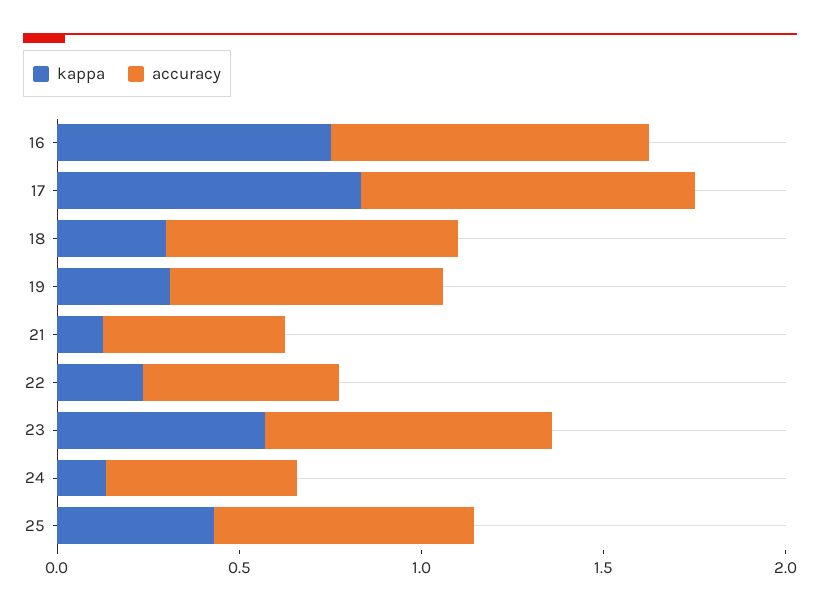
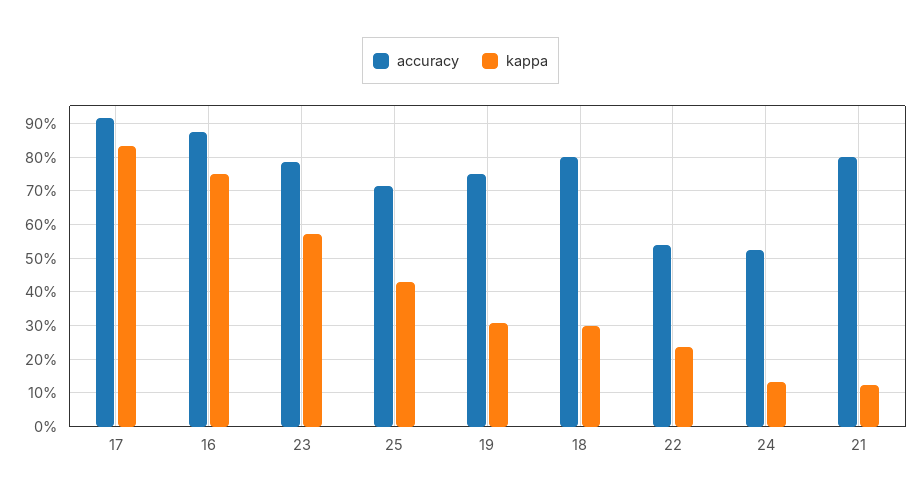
  {
    "kappa": {
      "16": 0.76,
      "17": 0.84,
      "18": 0.3,
      "19": 0.3,
      "21": 0.12,
      "22": 0.24,
      "23": 0.58,
      "24": 0.14,
      "25": 0.42
    },
    "accuracy": {
      "16": 0.88,
      "17": 0.92,
      "18": 0.8,
      "19": 0.76,
-     "21": 0.5,
+     "21": 0.8,
      "22": 0.54,
      "23": 0.78,
      "24": 0.52,
      "25": 0.72
    }
  }

